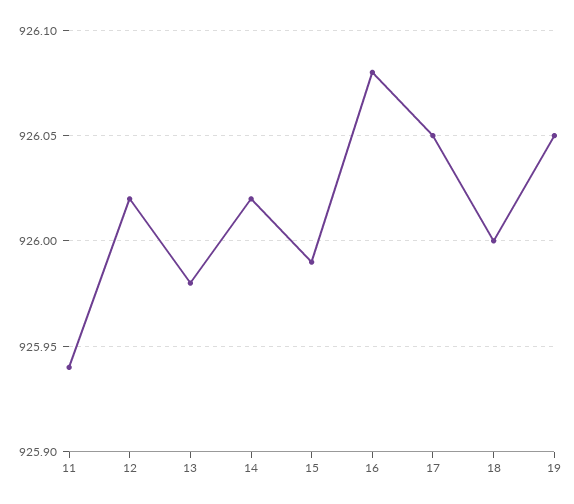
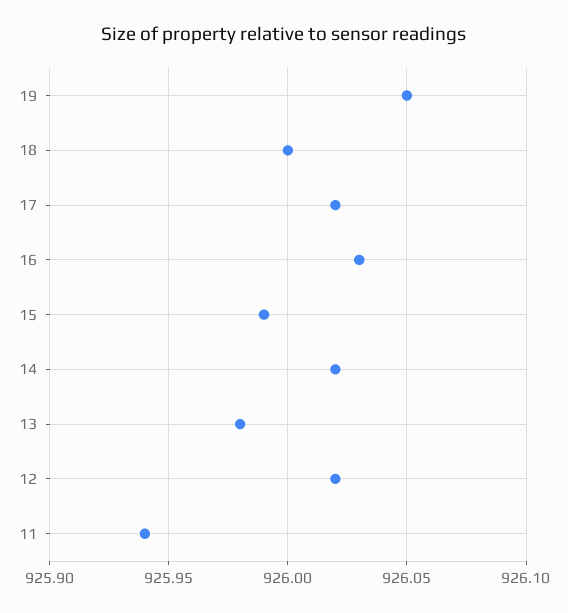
  {
    "11": 925.94,
    "12": 926.02,
    "13": 925.98,
    "14": 926.02,
    "15": 925.99,
-   "16": 926.08,
+   "16": 926.03,
-   "17": 926.05,
+   "17": 926.02,
    "18": 926,
    "19": 926.05
  }

